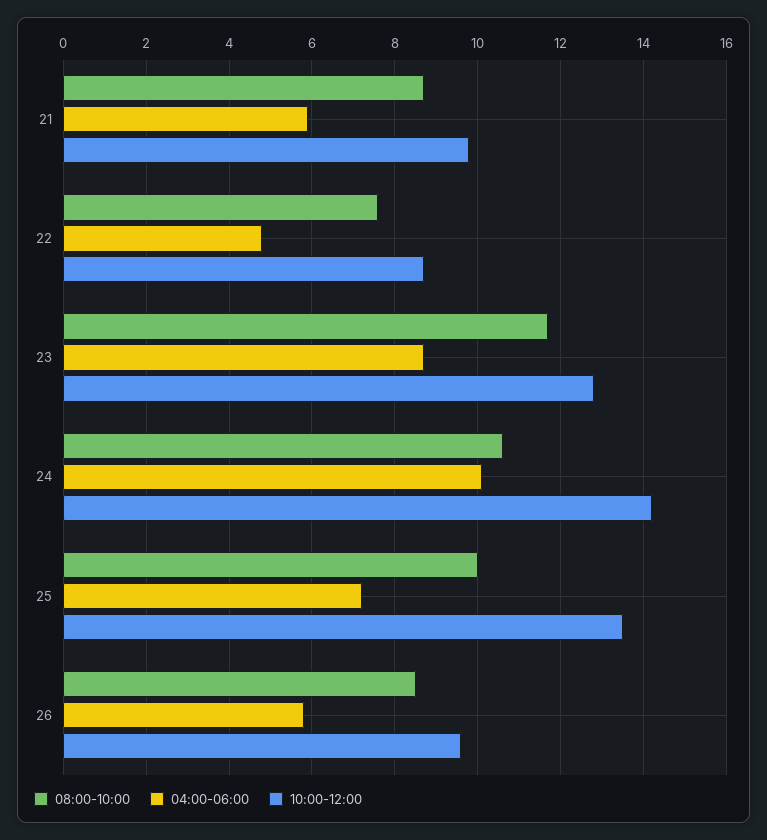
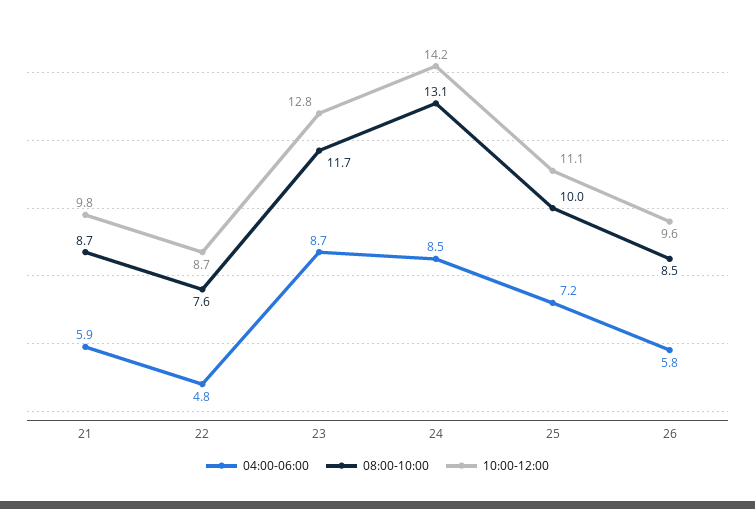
  {
    "08:00-10:00": {
      "21": 8.7,
      "22": 7.6,
      "23": 11.7,
-     "24": 10.5,
+     "24": 13.1,
      "25": 10,
      "26": 8.5
    },
    "04:00-06:00": {
      "21": 5.9,
      "22": 4.8,
      "23": 8.7,
-     "24": 10,
+     "24": 8.5,
      "25": 7.2,
      "26": 5.8
    },
    "10:00-12:00": {
      "21": 9.8,
      "22": 8.7,
      "23": 12.8,
      "24": 14.2,
-     "25": 13.5,
+     "25": 11.1,
      "26": 9.6
    }
  }

